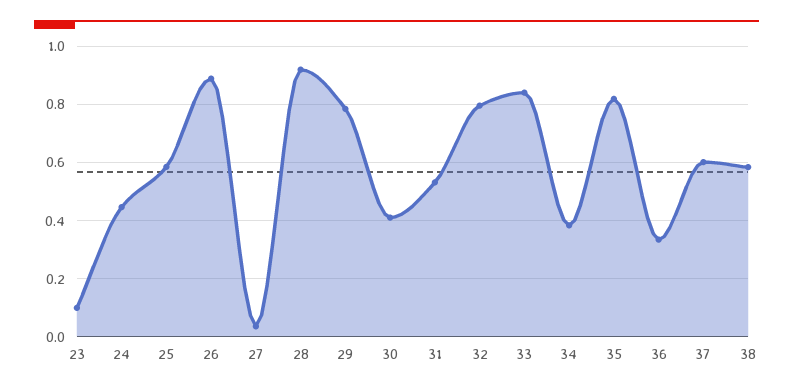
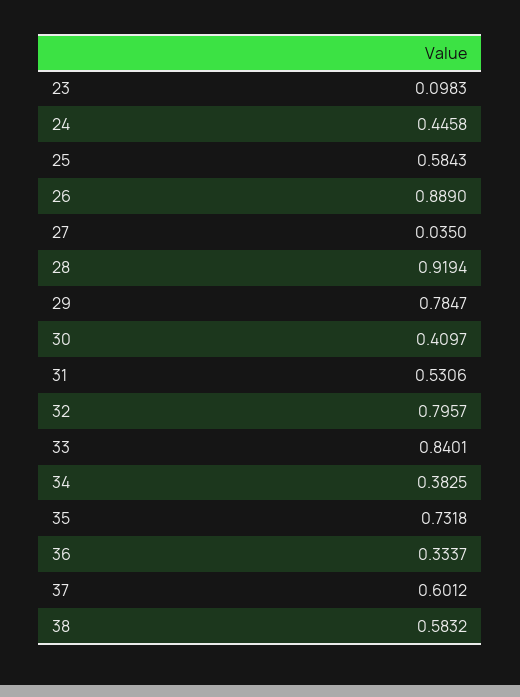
  {
    "23": 0.0983,
    "24": 0.4458,
    "25": 0.5843,
    "26": 0.889,
    "27": 0.035,
    "28": 0.9194,
    "29": 0.7847,
    "30": 0.4097,
    "31": 0.5306,
    "32": 0.7957,
    "33": 0.8401,
    "34": 0.3825,
-   "35": 0.825,
+   "35": 0.7318,
    "36": 0.3337,
    "37": 0.6012,
    "38": 0.5832
  }

